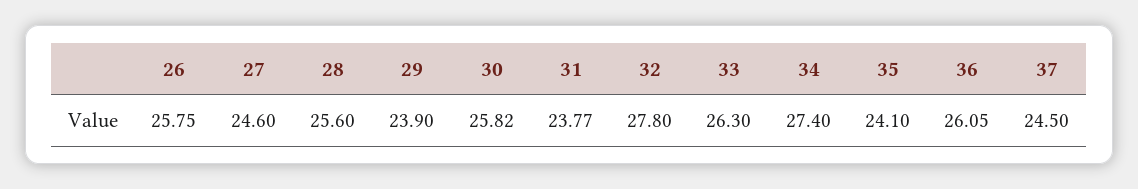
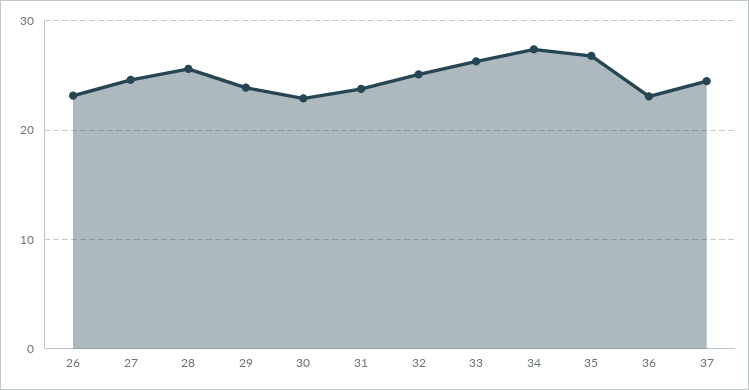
  {
-   "26": 25.75,
+   "26": 23,
    "27": 24.6,
    "28": 25.6,
    "29": 23.9,
-   "30": 25.82,
+   "30": 23,
    "31": 23.77,
-   "32": 27.8,
+   "32": 25,
    "33": 26.3,
    "34": 27.4,
-   "35": 24.1,
+   "35": 27,
-   "36": 26.05,
+   "36": 23,
    "37": 24.5
  }

